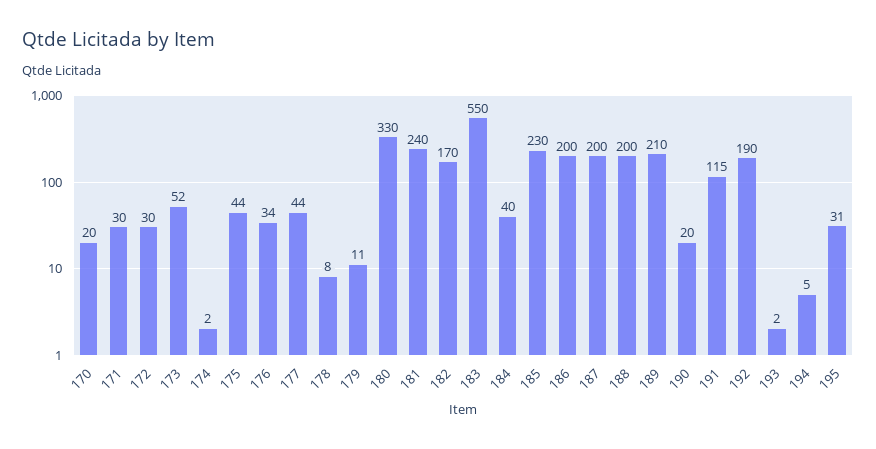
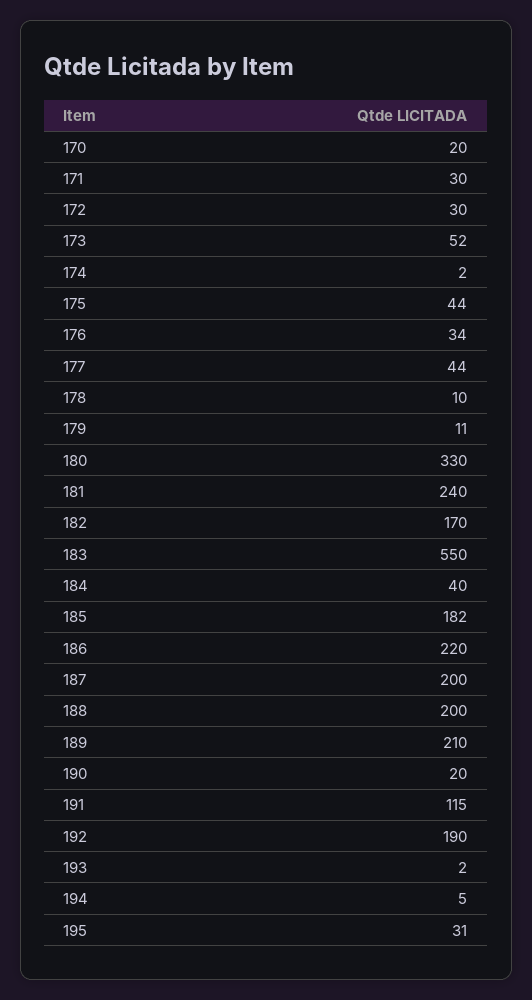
  {
    "170": 20,
    "171": 30,
    "172": 30,
    "173": 52,
    "174": 2,
    "175": 44,
    "176": 34,
    "177": 44,
-   "178": 8,
+   "178": 10,
    "179": 11,
    "180": 330,
    "181": 240,
    "182": 170,
    "183": 550,
    "184": 40,
-   "185": 230,
+   "185": 182,
-   "186": 200,
+   "186": 220,
    "187": 200,
    "188": 200,
    "189": 210,
    "190": 20,
    "191": 115,
    "192": 190,
    "193": 2,
    "194": 5,
    "195": 31
  }

